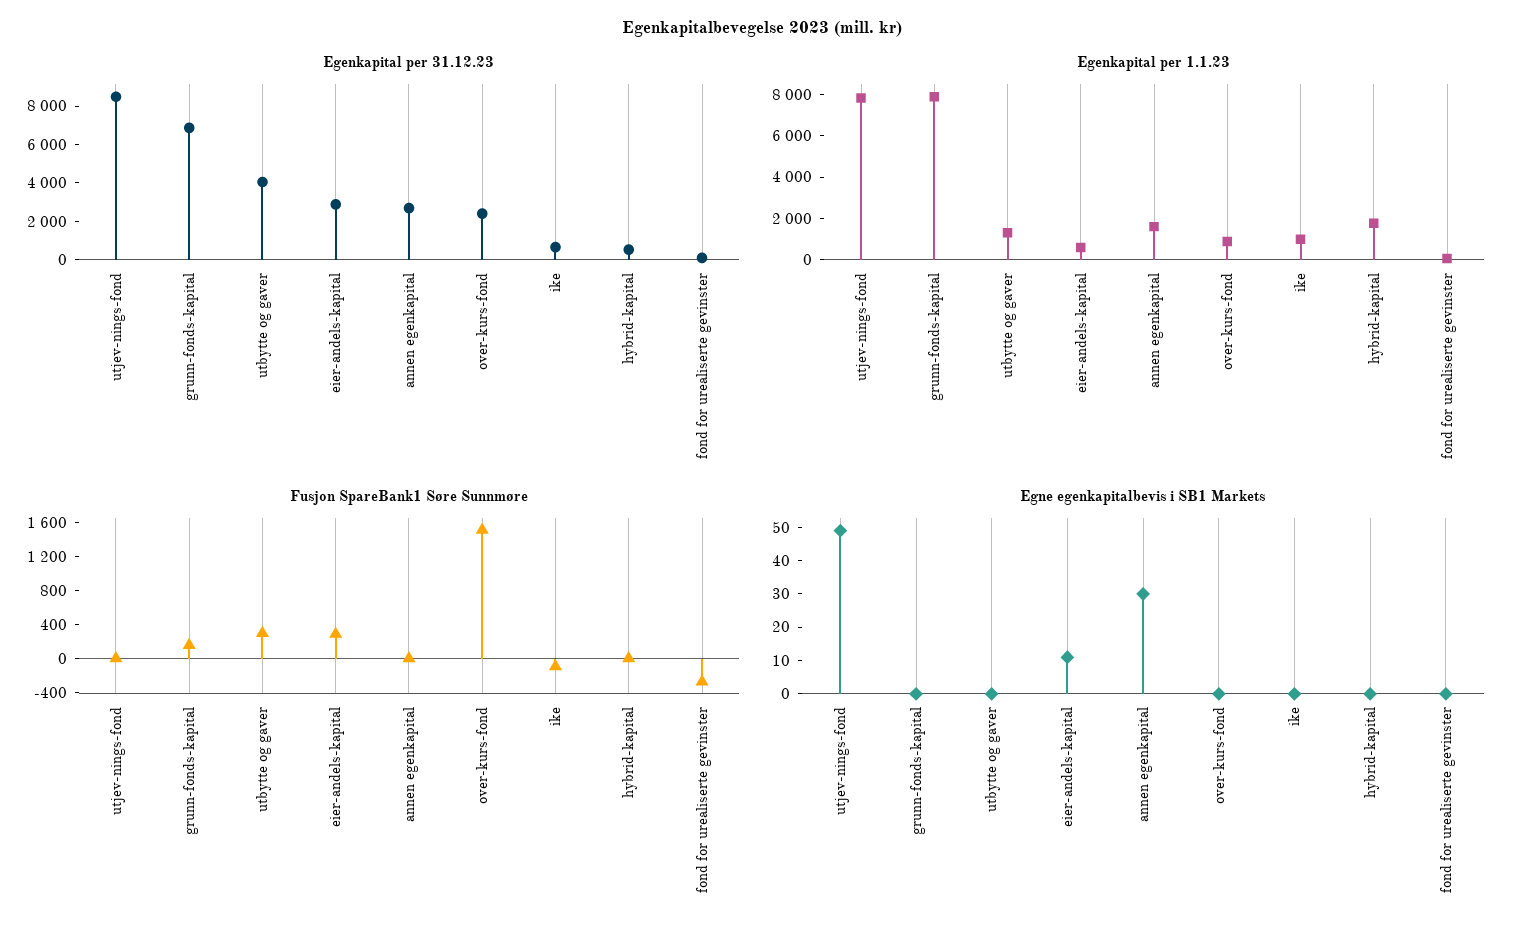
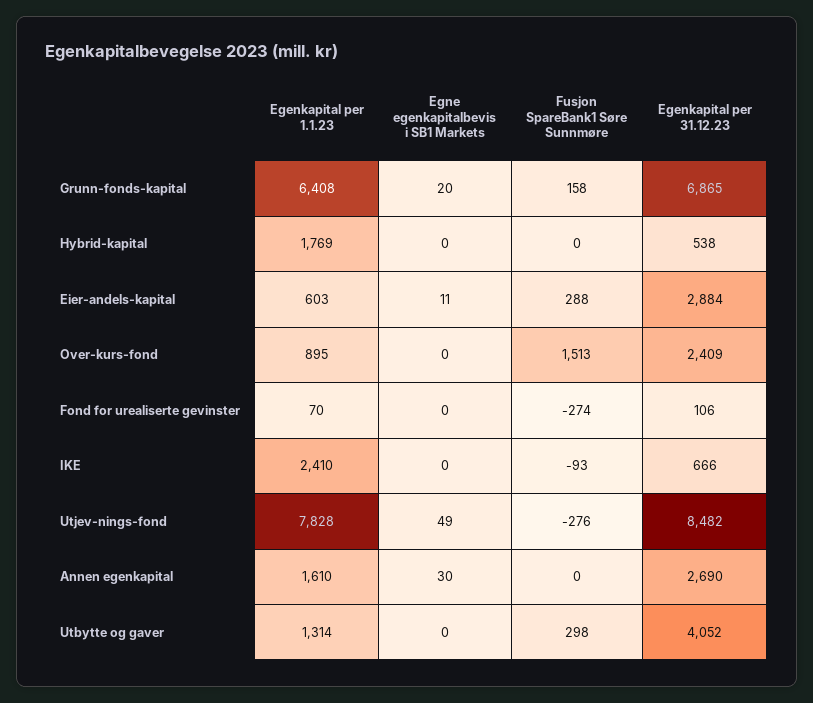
  {
    "Egenkapital per 31.12.23": {
      "utjev-nings-fond": 8482,
      "grunn-fonds-kapital": 6865,
      "utbytte og gaver": 4052,
      "eier-andels-kapital": 2884,
      "annen egenkapital": 2690,
      "over-kurs-fond": 2409,
      "ike": 666,
      "hybrid-kapital": 538,
      "fond for urealiserte gevinster": 106
    },
    "Egenkapital per 1.1.23": {
      "utjev-nings-fond": 7828,
-     "grunn-fonds-kapital": 8000,
+     "grunn-fonds-kapital": 6408,
      "utbytte og gaver": 1314,
      "eier-andels-kapital": 603,
      "annen egenkapital": 1610,
      "over-kurs-fond": 895,
-     "ike": 1000,
+     "ike": 2410,
      "hybrid-kapital": 1769,
      "fond for urealiserte gevinster": 70
    },
    "Fusjon SpareBank1 Søre Sunnmøre": {
-     "utjev-nings-fond": 0,
+     "utjev-nings-fond": -276,
      "grunn-fonds-kapital": 158,
      "utbytte og gaver": 298,
      "eier-andels-kapital": 288,
      "annen egenkapital": 0,
      "over-kurs-fond": 1513,
      "ike": -93,
      "hybrid-kapital": 0,
      "fond for urealiserte gevinster": -274
    },
    "Egne egenkapitalbevis i SB1 Markets": {
      "utjev-nings-fond": 49,
-     "grunn-fonds-kapital": 0,
+     "grunn-fonds-kapital": 20,
      "utbytte og gaver": 0,
      "eier-andels-kapital": 11,
      "annen egenkapital": 30,
      "over-kurs-fond": 0,
      "ike": 0,
      "hybrid-kapital": 0,
      "fond for urealiserte gevinster": 0
    }
  }

